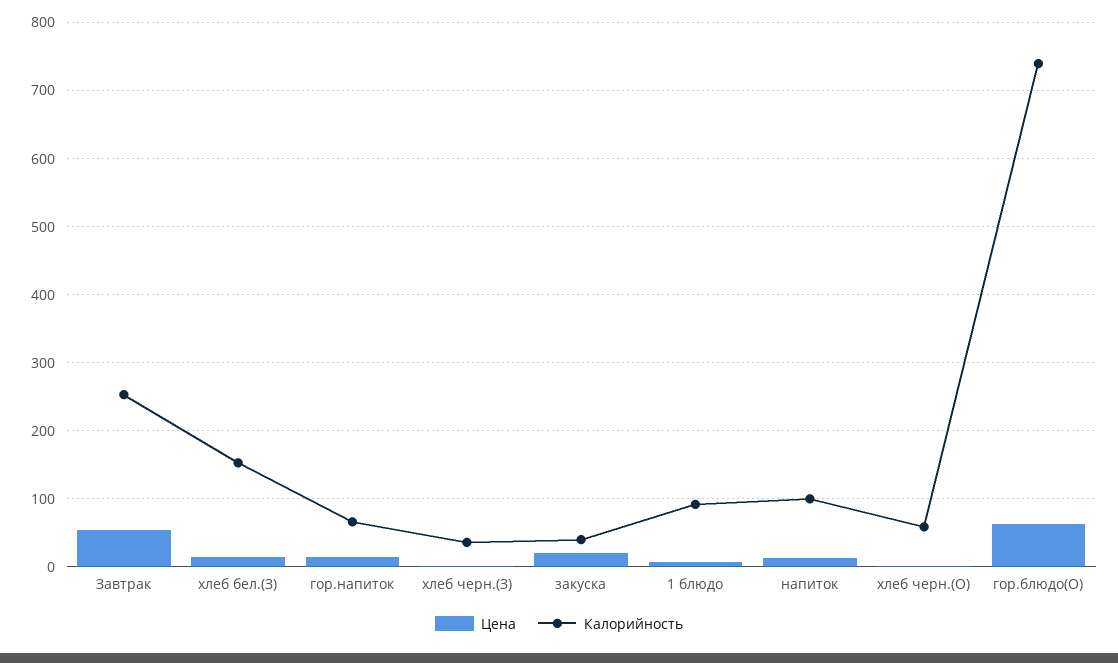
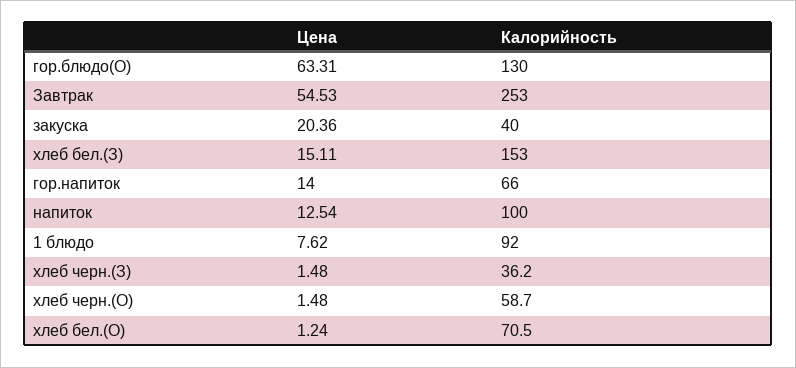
  {
    "Цена": {
      "Завтрак": 54.53,
      "хлеб бел.(З)": 15.11,
      "гор.напиток": 14,
      "хлеб черн.(З)": 1.48,
      "закуска": 20.36,
      "1 блюдо": 7.62,
      "напиток": 12.54,
      "хлеб черн.(О)": 1.48,
-     "гор.блюдо(О)": 63.31
+     "гор.блюдо(О)": 63.31,
+     "хлеб бел.(О)": 1.24
    },
    "Калорийность": {
      "Завтрак": 253,
      "хлеб бел.(З)": 153,
      "гор.напиток": 66,
      "хлеб черн.(З)": 36.2,
      "закуска": 40,
      "1 блюдо": 92,
      "напиток": 100,
      "хлеб черн.(О)": 58.7,
-     "гор.блюдо(О)": 740
+     "гор.блюдо(О)": 130,
+     "хлеб бел.(О)": 70.5
    }
  }

